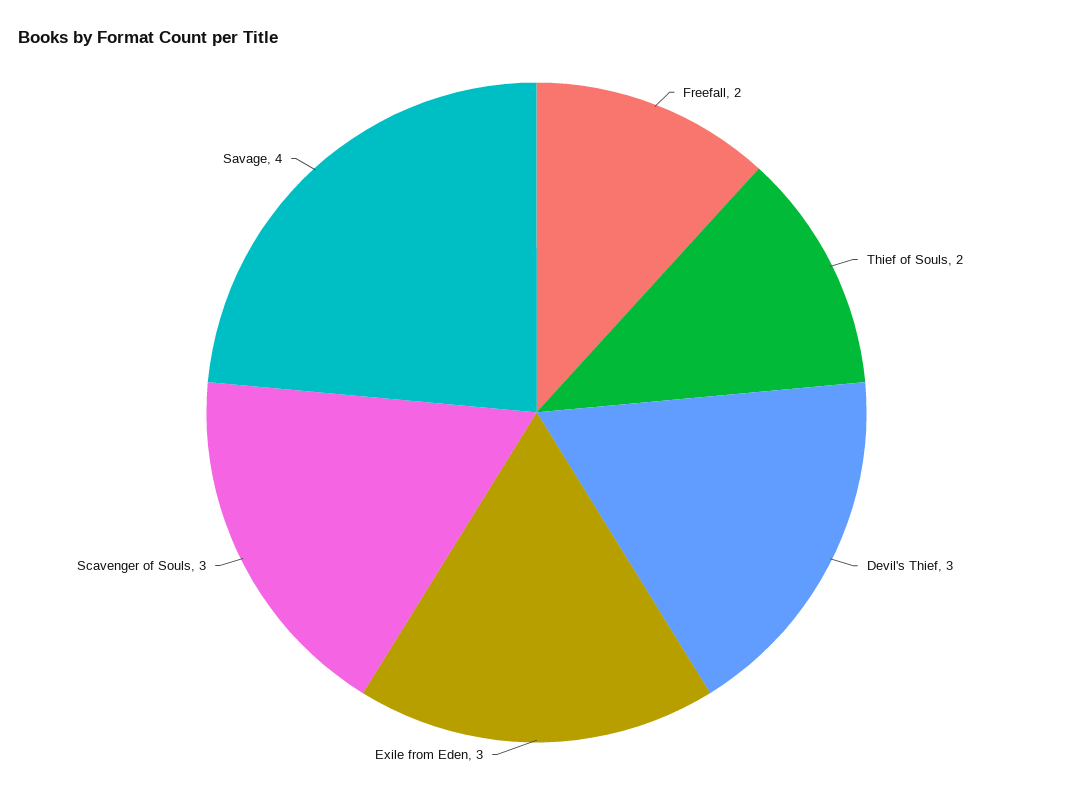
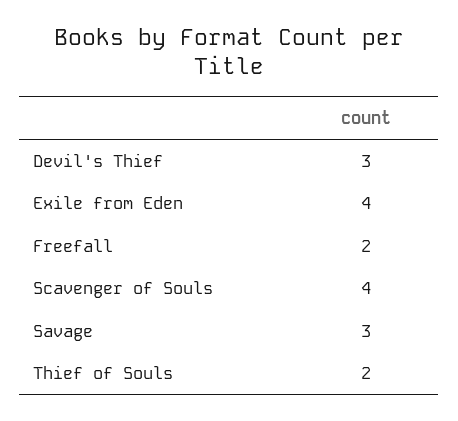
  {
    "Freefall": 2,
    "Thief of Souls": 2,
    "Devil's Thief": 3,
-   "Exile from Eden": 3,
+   "Exile from Eden": 4,
-   "Scavenger of Souls": 3,
+   "Scavenger of Souls": 4,
-   "Savage": 4
+   "Savage": 3
  }

